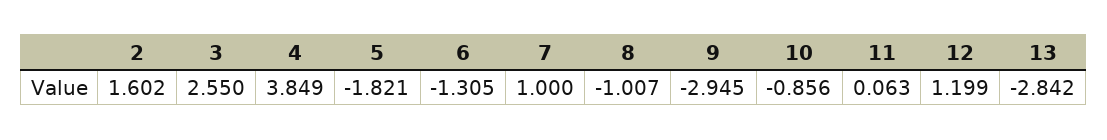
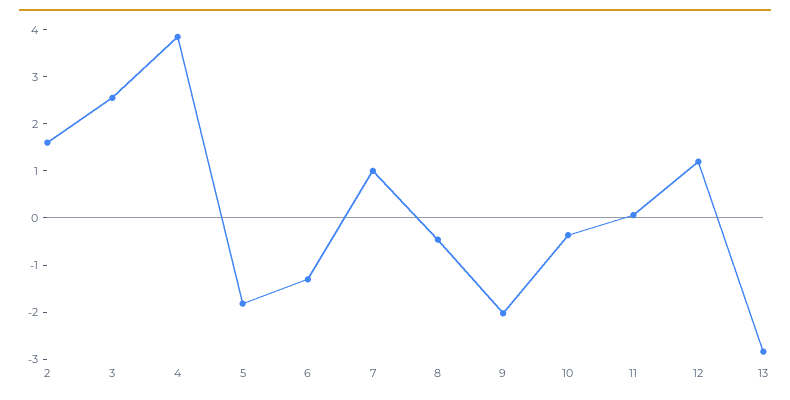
  {
    "2": 1.602,
    "3": 2.55,
    "4": 3.849,
    "5": -1.821,
    "6": -1.305,
    "7": 1,
-   "8": -1.007,
+   "8": -0.4,
-   "9": -2.945,
+   "9": -2,
-   "10": -0.856,
+   "10": -0.4,
    "11": 0.063,
    "12": 1.199,
    "13": -2.842
  }

